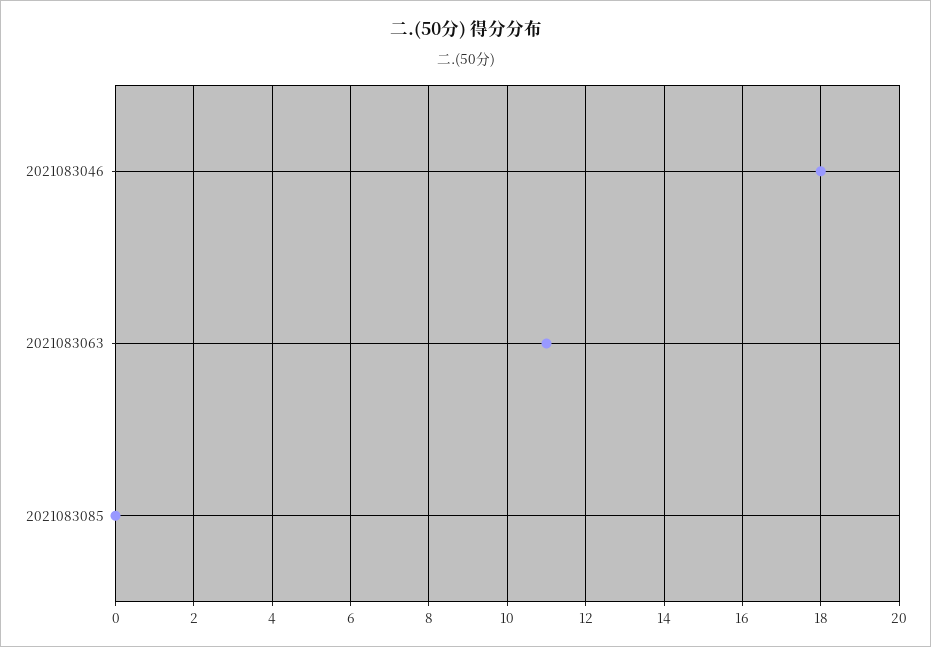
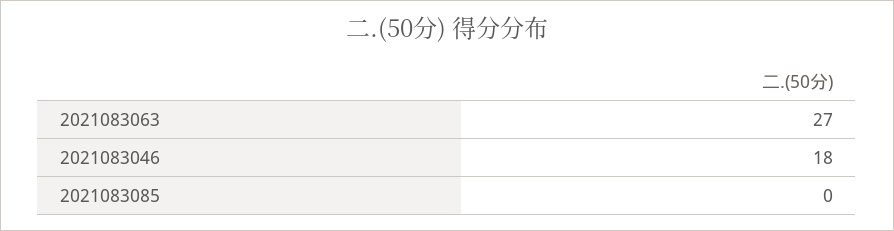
  {
    "2021083046": 18,
-   "2021083063": 11,
+   "2021083063": 27,
    "2021083085": 0
  }

